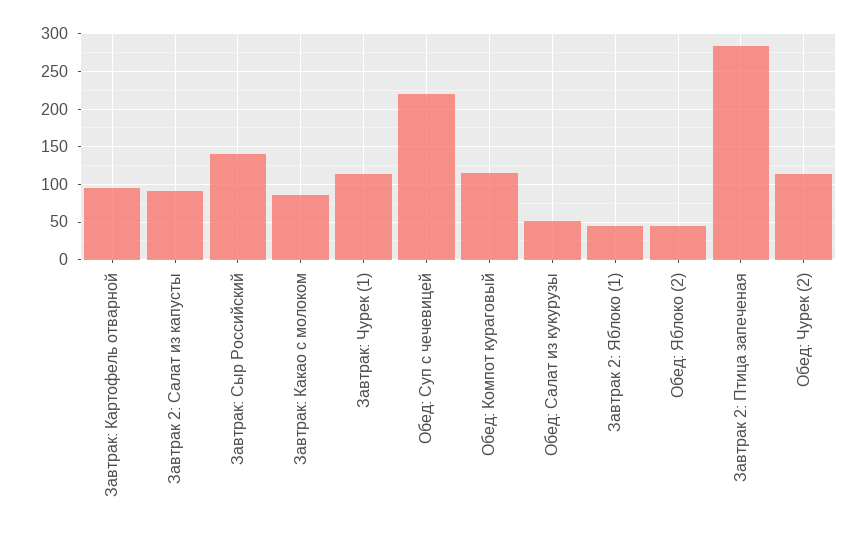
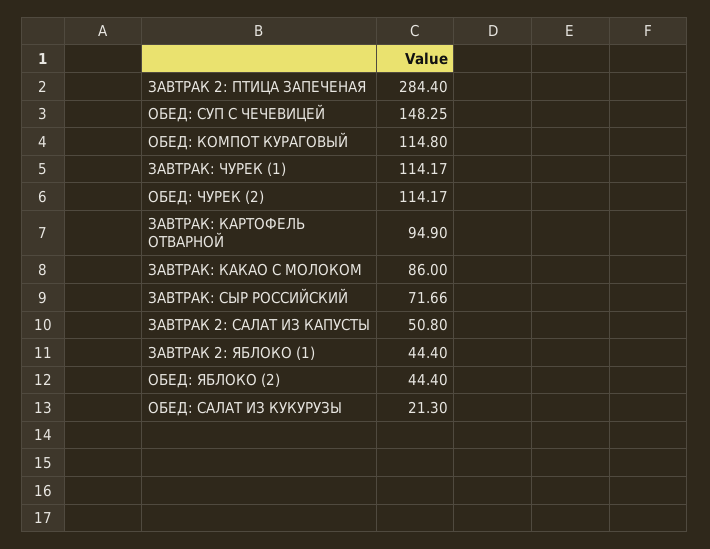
  {
    "Завтрак: Картофель отварной": 94.9,
-   "Завтрак 2: Салат из капусты": 90,
+   "Завтрак 2: Салат из капусты": 50.8,
-   "Завтрак: Сыр Российский": 140,
+   "Завтрак: Сыр Российский": 71.66,
    "Завтрак: Какао с молоком": 86,
    "Завтрак: Чурек (1)": 114.17,
-   "Обед: Суп с чечевицей": 220,
+   "Обед: Суп с чечевицей": 148.25,
    "Обед: Компот кураговый": 114.8,
-   "Обед: Салат из кукурузы": 50,
+   "Обед: Салат из кукурузы": 21.3,
    "Завтрак 2: Яблоко (1)": 44.4,
    "Обед: Яблоко (2)": 44.4,
    "Завтрак 2: Птица запеченая": 284.4,
    "Обед: Чурек (2)": 114.17
  }

